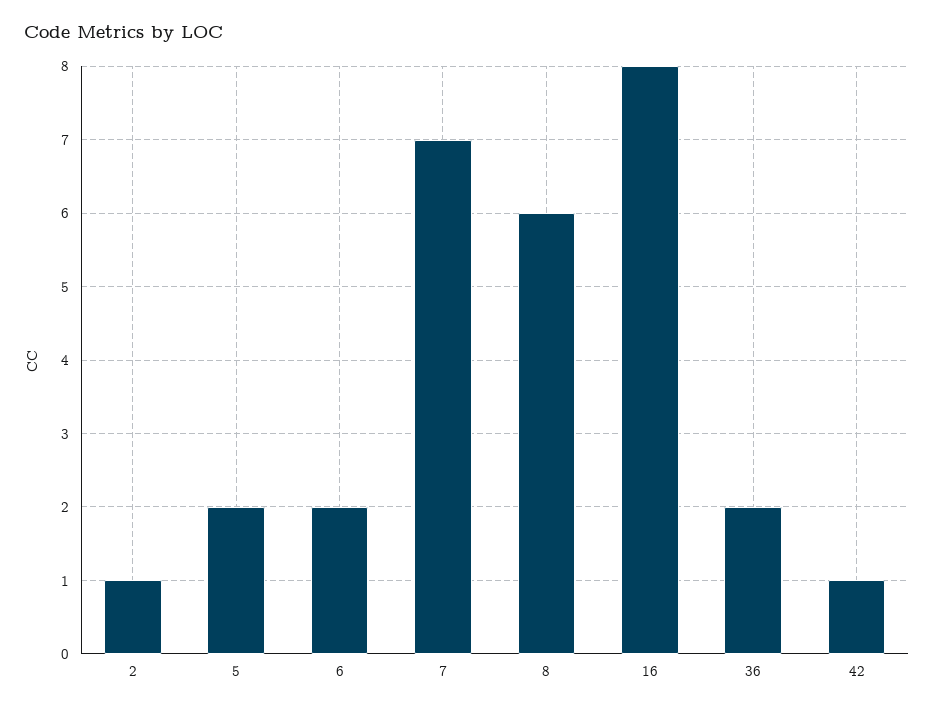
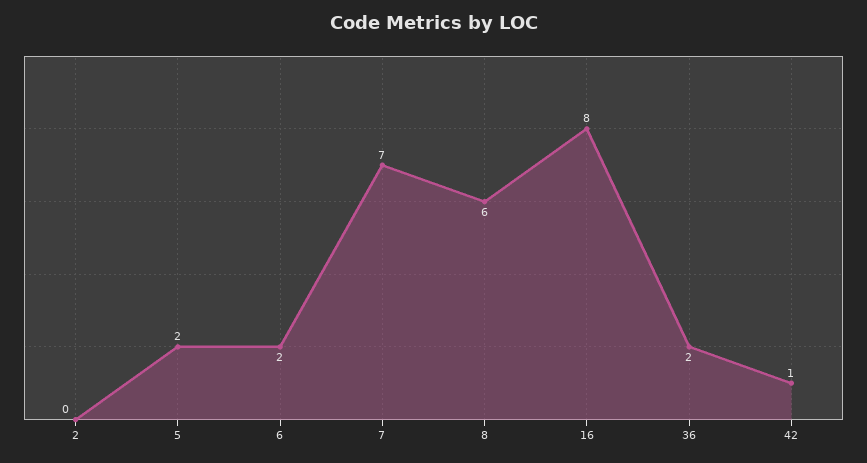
  {
-   "2": 1,
+   "2": 0,
    "5": 2,
    "6": 2,
    "7": 7,
    "8": 6,
    "16": 8,
    "36": 2,
    "42": 1
  }

